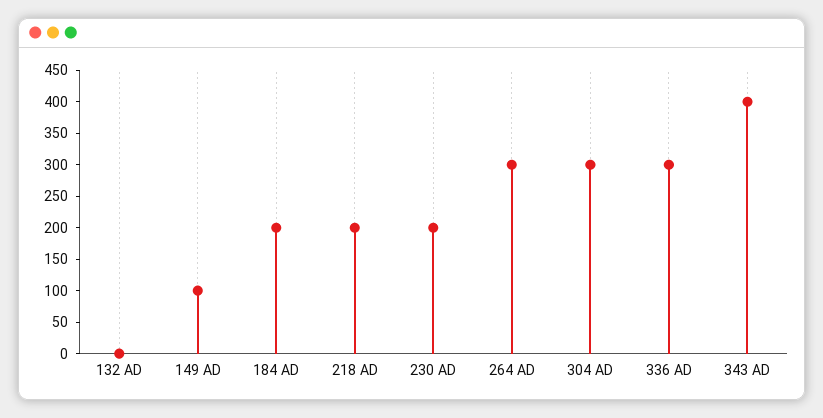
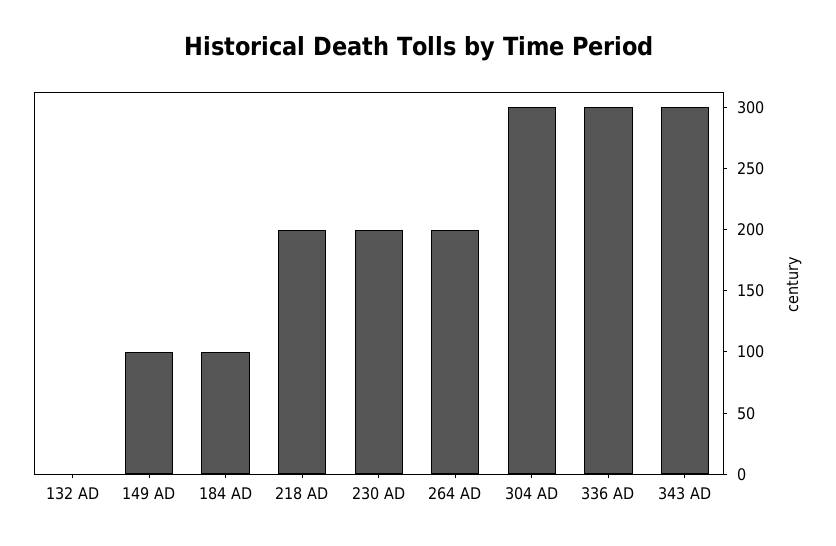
  {
    "132 AD": 0,
    "149 AD": 100,
-   "184 AD": 200,
+   "184 AD": 100,
    "218 AD": 200,
    "230 AD": 200,
-   "264 AD": 300,
+   "264 AD": 200,
    "304 AD": 300,
    "336 AD": 300,
-   "343 AD": 400
+   "343 AD": 300
  }

